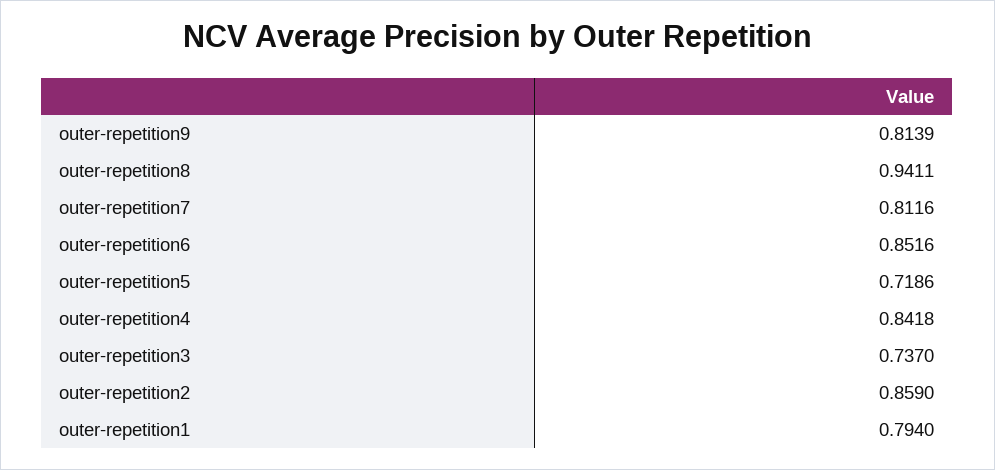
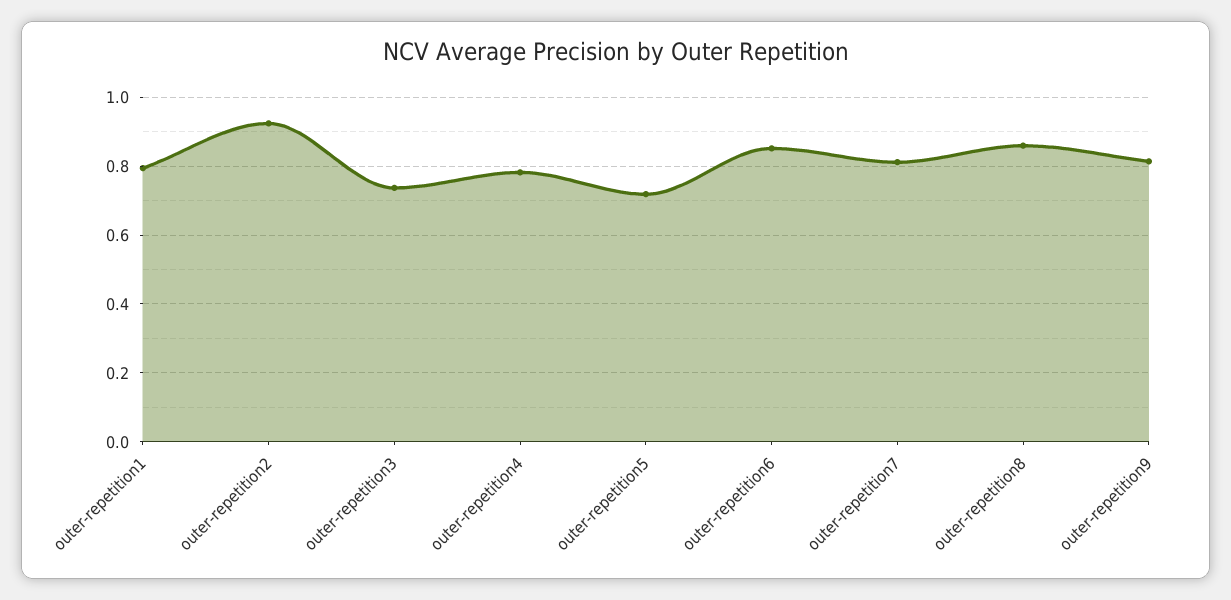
  {
    "outer-repetition9": 0.8139,
-   "outer-repetition8": 0.9411,
+   "outer-repetition8": 0.86,
    "outer-repetition7": 0.8116,
    "outer-repetition6": 0.8516,
    "outer-repetition5": 0.7186,
-   "outer-repetition4": 0.8418,
+   "outer-repetition4": 0.78,
    "outer-repetition3": 0.737,
-   "outer-repetition2": 0.859,
+   "outer-repetition2": 0.92,
    "outer-repetition1": 0.794
  }

